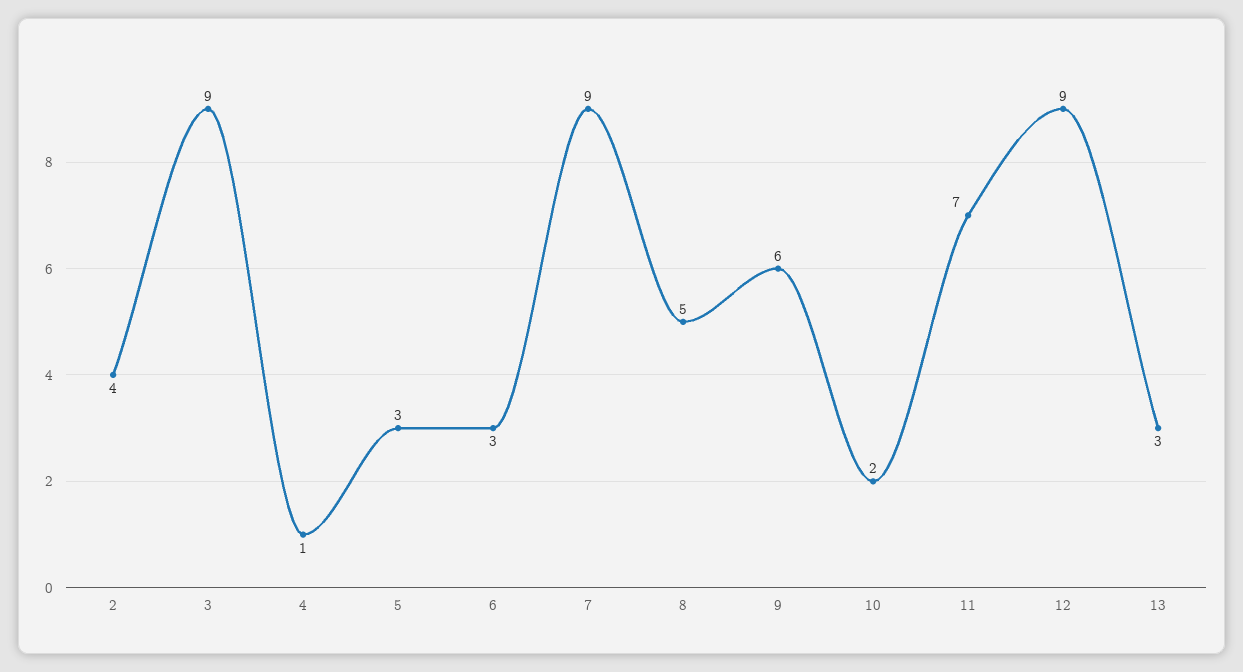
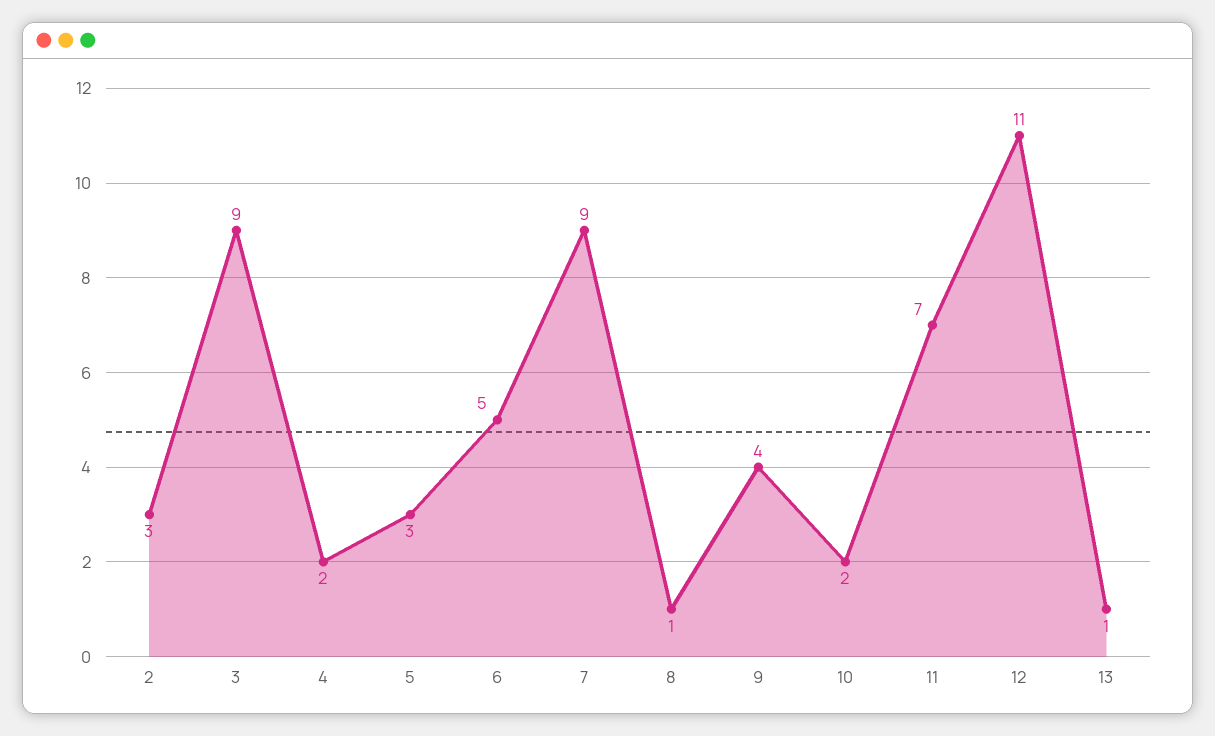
  {
-   "2": 4,
+   "2": 3,
    "3": 9,
-   "4": 1,
+   "4": 2,
    "5": 3,
-   "6": 3,
+   "6": 5,
    "7": 9,
-   "8": 5,
+   "8": 1,
-   "9": 6,
+   "9": 4,
    "10": 2,
    "11": 7,
-   "12": 9,
+   "12": 11,
-   "13": 3
+   "13": 1
  }

